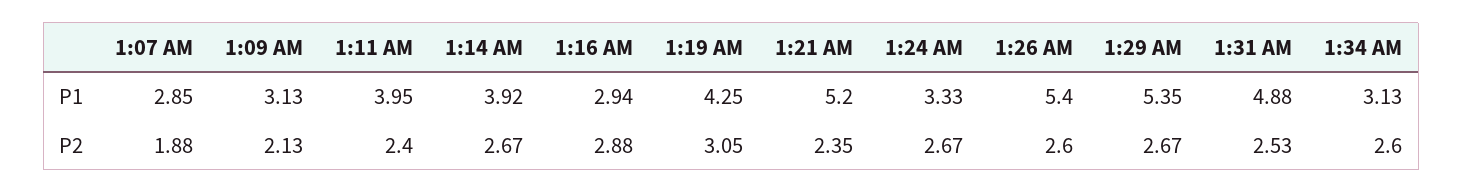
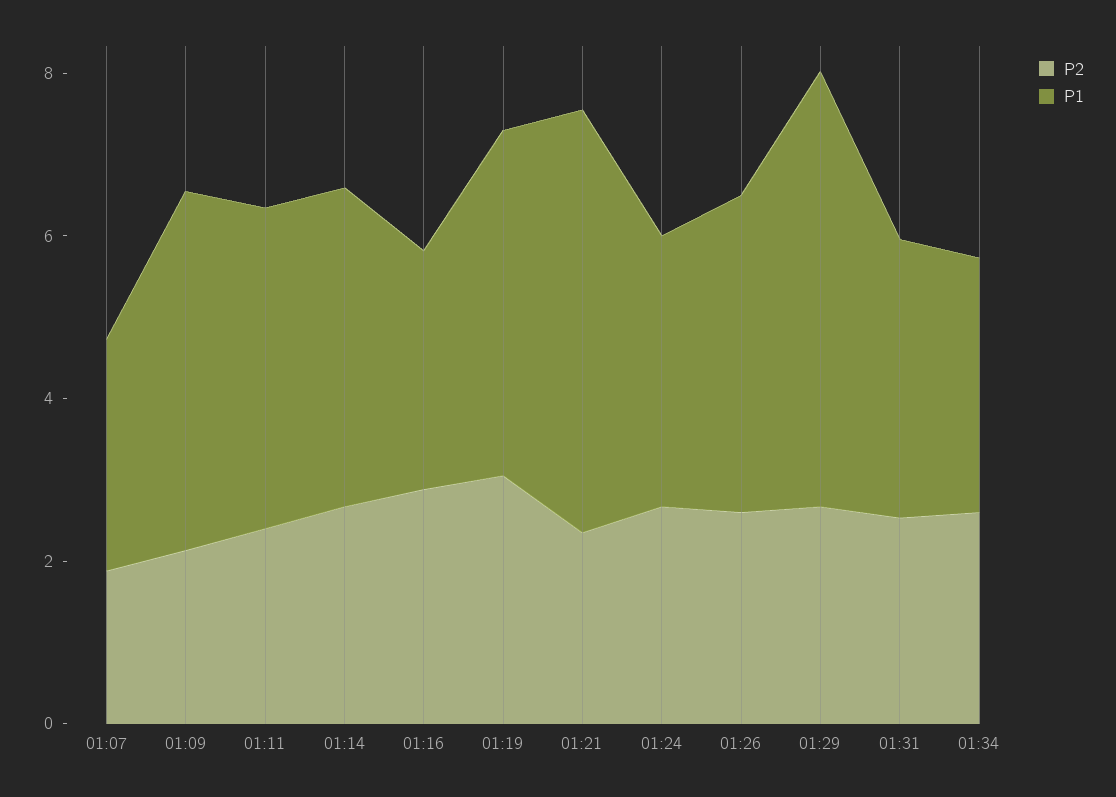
  {
    "P1": {
      "1:07 AM": 2.85,
-     "1:09 AM": 3.13,
+     "1:09 AM": 4.5,
      "1:11 AM": 3.95,
      "1:14 AM": 3.92,
      "1:16 AM": 2.94,
      "1:19 AM": 4.25,
      "1:21 AM": 5.2,
      "1:24 AM": 3.33,
-     "1:26 AM": 5.4,
+     "1:26 AM": 4,
      "1:29 AM": 5.35,
-     "1:31 AM": 4.88,
+     "1:31 AM": 3.5,
      "1:34 AM": 3.13
    },
    "P2": {
      "1:07 AM": 1.88,
      "1:09 AM": 2.13,
      "1:11 AM": 2.4,
      "1:14 AM": 2.67,
      "1:16 AM": 2.88,
      "1:19 AM": 3.05,
      "1:21 AM": 2.35,
      "1:24 AM": 2.67,
      "1:26 AM": 2.6,
      "1:29 AM": 2.67,
      "1:31 AM": 2.53,
      "1:34 AM": 2.6
    }
  }

